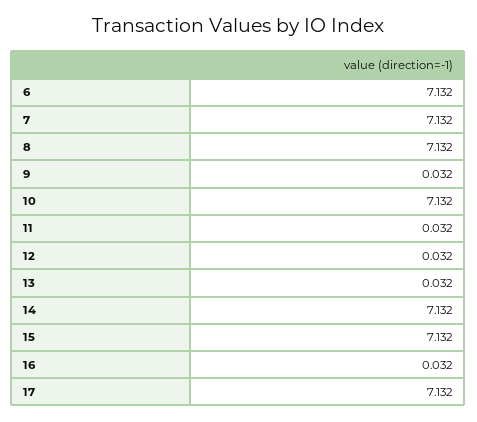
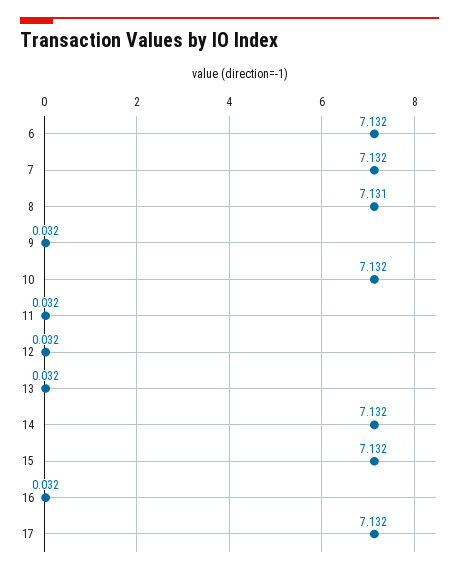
  {
    "6": 7.132,
    "7": 7.132,
-   "8": 7.132,
+   "8": 7.131,
    "9": 0.032,
    "10": 7.132,
    "11": 0.032,
    "12": 0.032,
    "13": 0.032,
    "14": 7.132,
    "15": 7.132,
    "16": 0.032,
    "17": 7.132
  }

